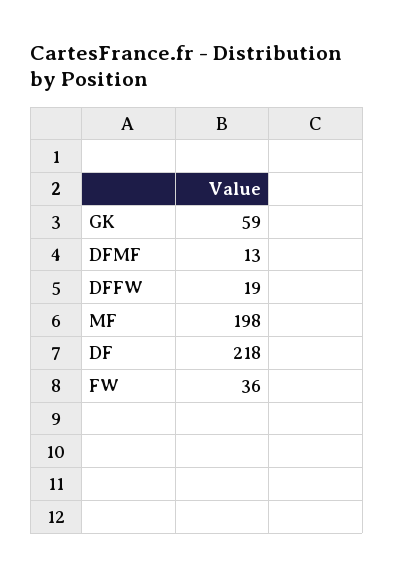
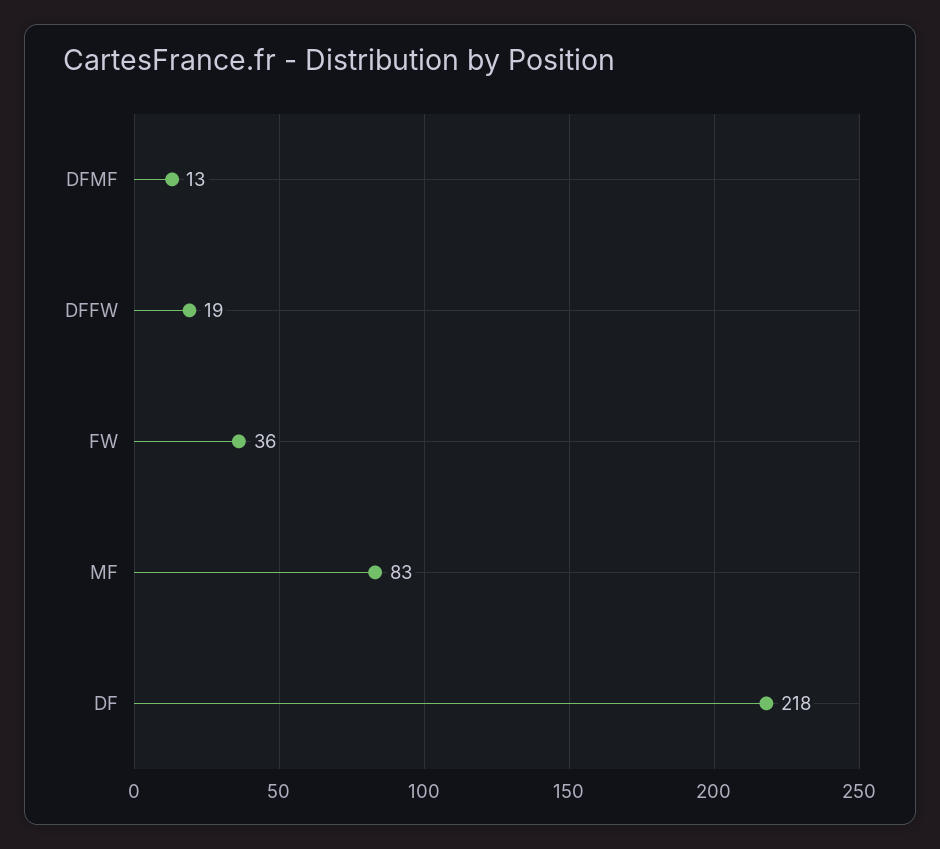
  {
-   "GK": 59,
    "DFMF": 13,
    "DFFW": 19,
-   "MF": 198,
+   "MF": 83,
    "DF": 218,
    "FW": 36
  }

